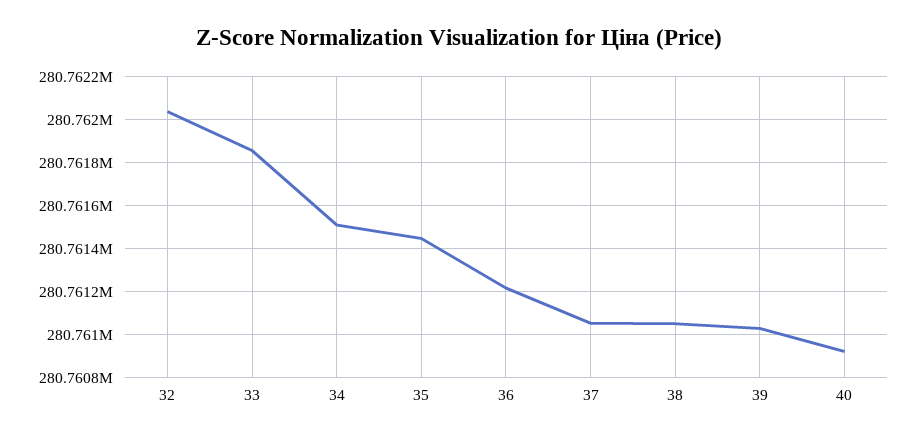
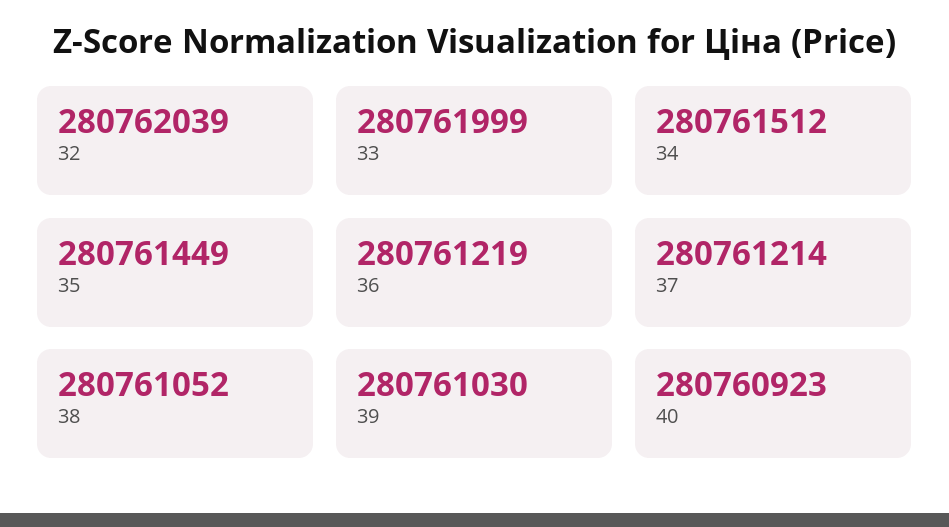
  {
    "32": 280762039,
-   "33": 280761850,
+   "33": 280761999,
    "34": 280761512,
    "35": 280761449,
    "36": 280761219,
-   "37": 280761050,
+   "37": 280761214,
    "38": 280761052,
    "39": 280761030,
    "40": 280760923
  }

